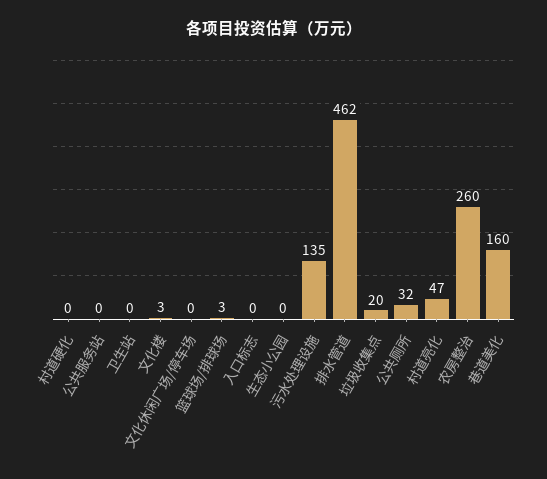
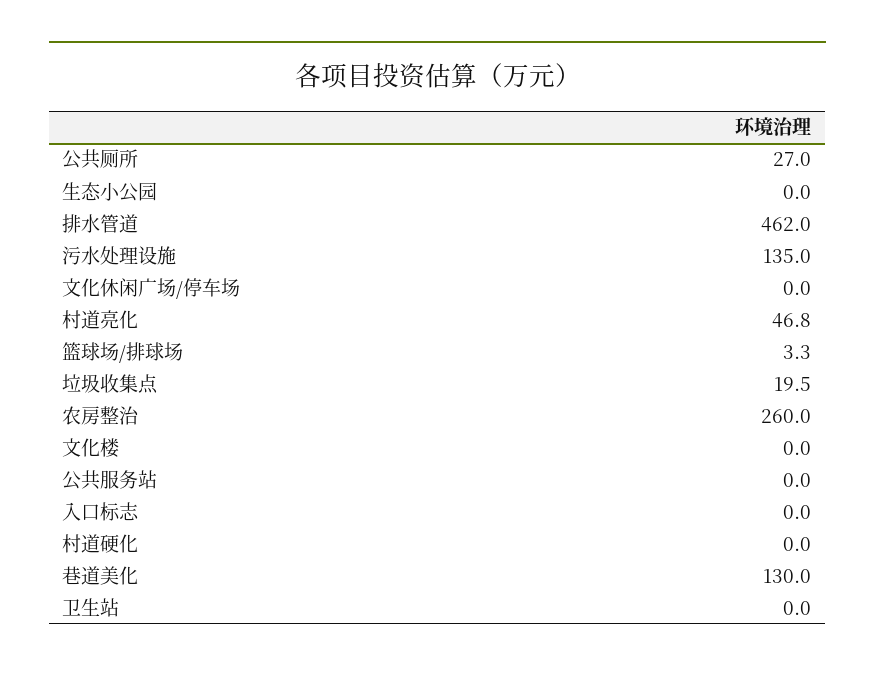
  {
    "村道硬化": 0,
    "公共服务站": 0,
    "卫生站": 0,
-   "文化楼": 3,
+   "文化楼": 0,
    "文化休闲广场/停车场": 0,
    "篮球场/排球场": 3.3,
    "入口标志": 0,
    "生态小公园": 0,
    "污水处理设施": 135,
    "排水管道": 462,
    "垃圾收集点": 19.5,
-   "公共厕所": 32,
+   "公共厕所": 27,
    "村道亮化": 46.8,
    "农房整治": 260,
-   "巷道美化": 160
+   "巷道美化": 130
  }

